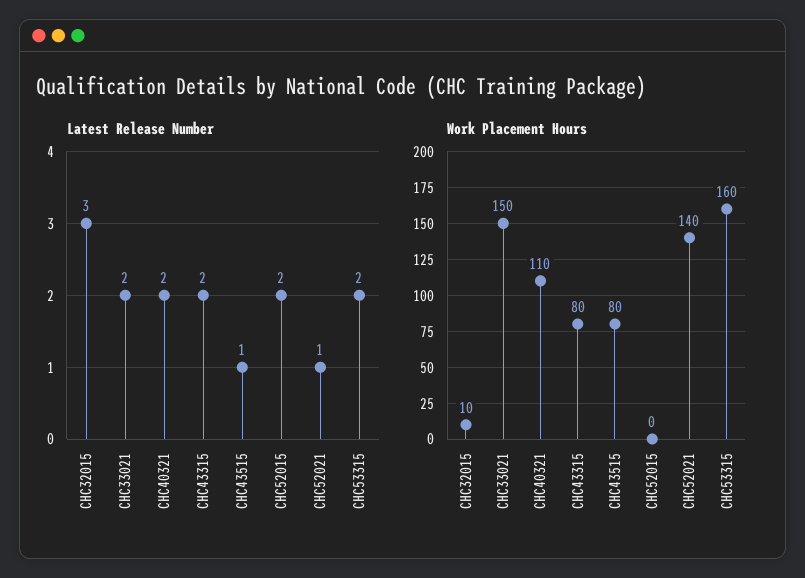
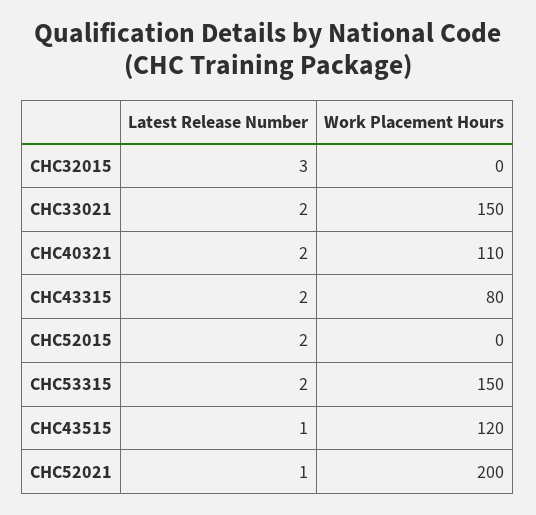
  {
    "Latest Release Number": {
      "CHC32015": 3,
      "CHC33021": 2,
      "CHC40321": 2,
      "CHC43315": 2,
      "CHC43515": 1,
      "CHC52015": 2,
      "CHC52021": 1,
      "CHC53315": 2
    },
    "Work Placement Hours": {
-     "CHC32015": 10,
+     "CHC32015": 0,
      "CHC33021": 150,
      "CHC40321": 110,
      "CHC43315": 80,
-     "CHC43515": 80,
+     "CHC43515": 120,
      "CHC52015": 0,
-     "CHC52021": 140,
+     "CHC52021": 200,
-     "CHC53315": 160
+     "CHC53315": 150
    }
  }

